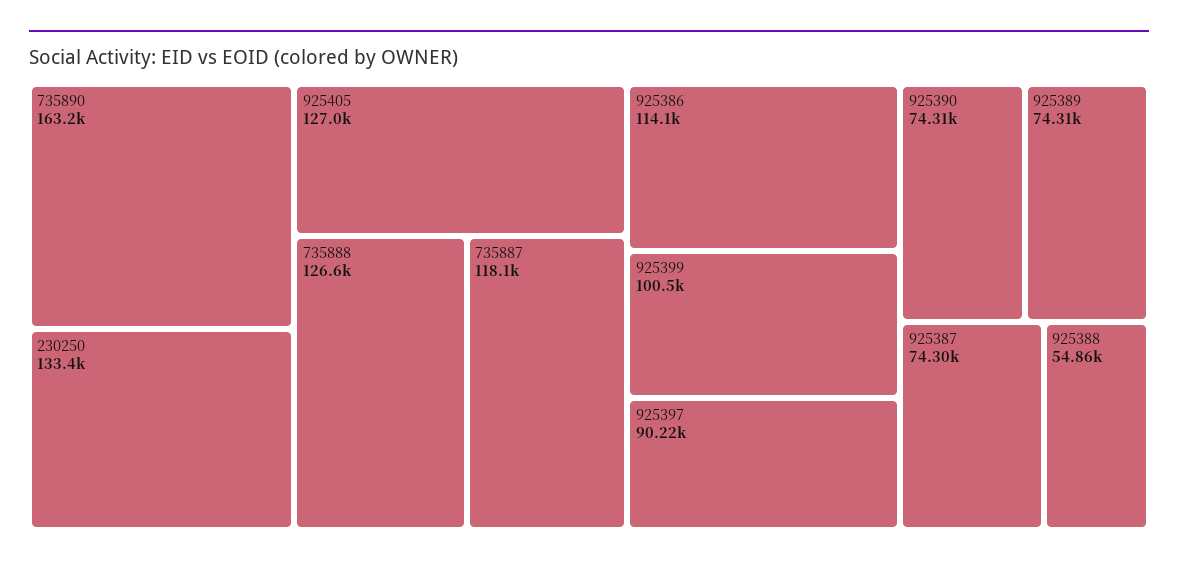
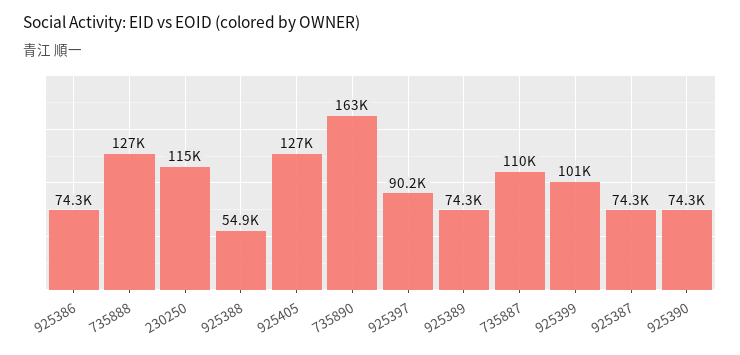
  {
    "735890": 163200,
-   "230250": 133400,
+   "230250": 115000,
    "925405": 127000,
    "735888": 126600,
-   "735887": 118100,
+   "735887": 110000,
-   "925386": 114100,
+   "925386": 74300,
    "925399": 100500,
    "925397": 90220,
    "925390": 74310,
    "925389": 74310,
    "925387": 74300,
    "925388": 54860
  }

